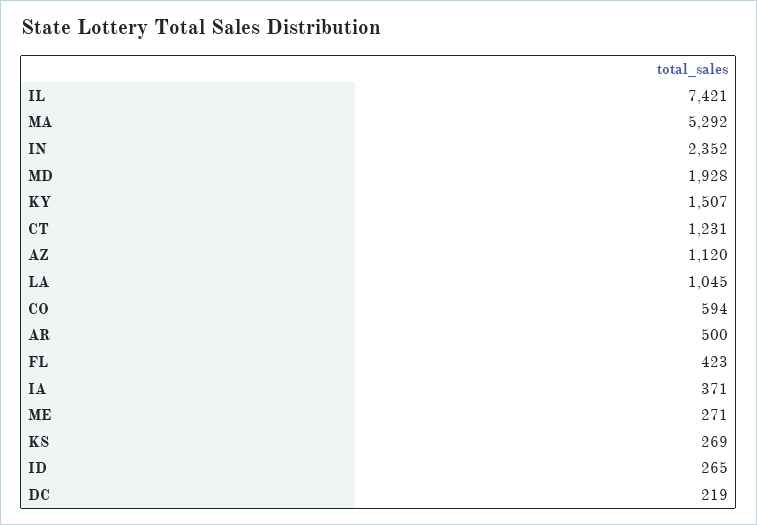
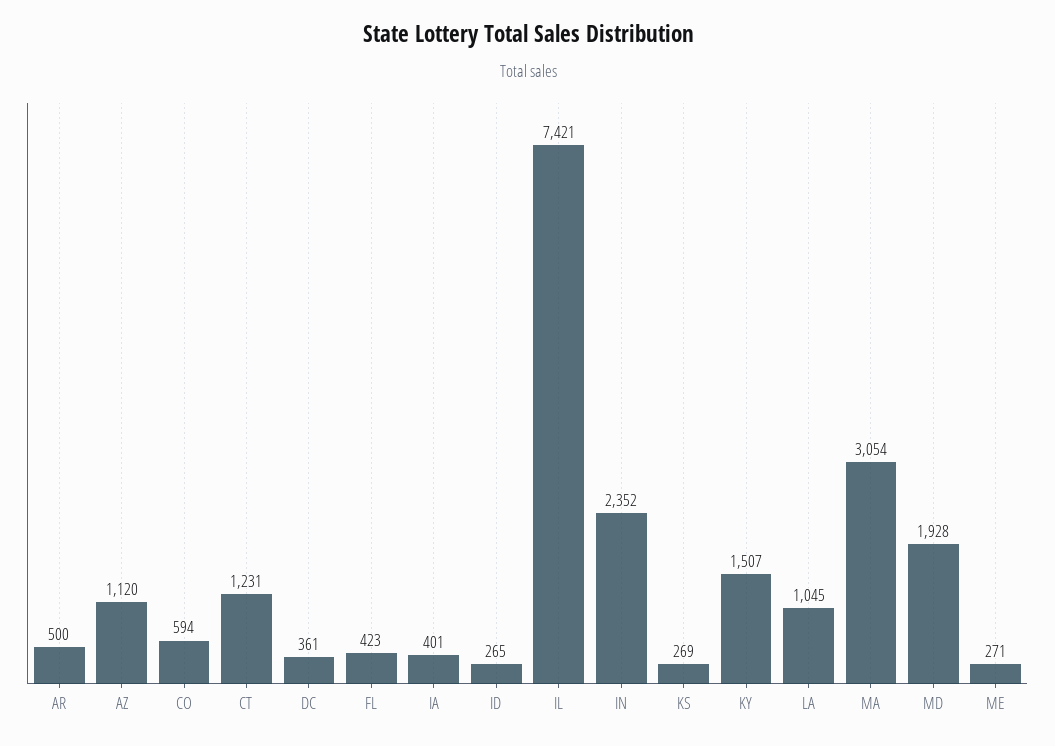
  {
    "IL": 7421,
-   "MA": 5292,
+   "MA": 3054,
    "IN": 2352,
    "MD": 1928,
    "KY": 1507,
    "CT": 1231,
    "AZ": 1120,
    "LA": 1045,
    "CO": 594,
    "AR": 500,
    "FL": 423,
-   "IA": 371,
+   "IA": 401,
    "ME": 271,
    "KS": 269,
    "ID": 265,
-   "DC": 219
+   "DC": 361
  }

